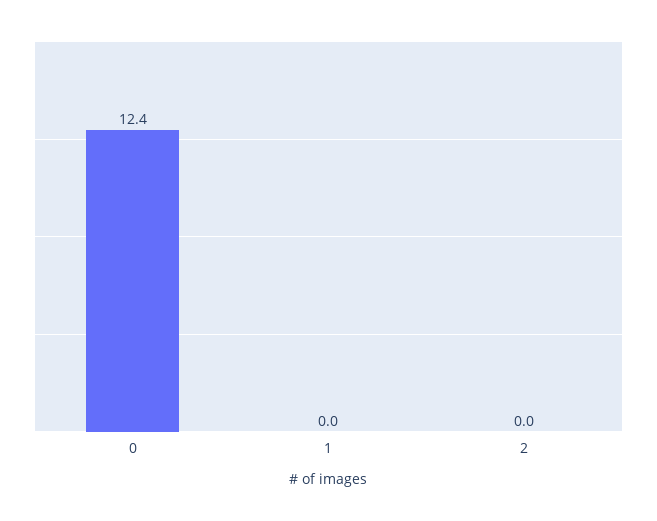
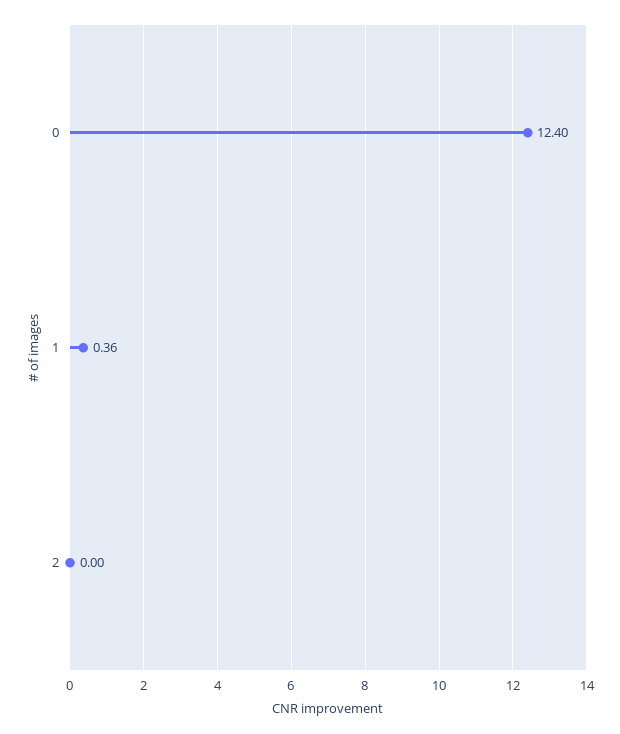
  {
    "0": 12.4,
-   "1": 0,
+   "1": 0.36,
    "2": 0
  }

